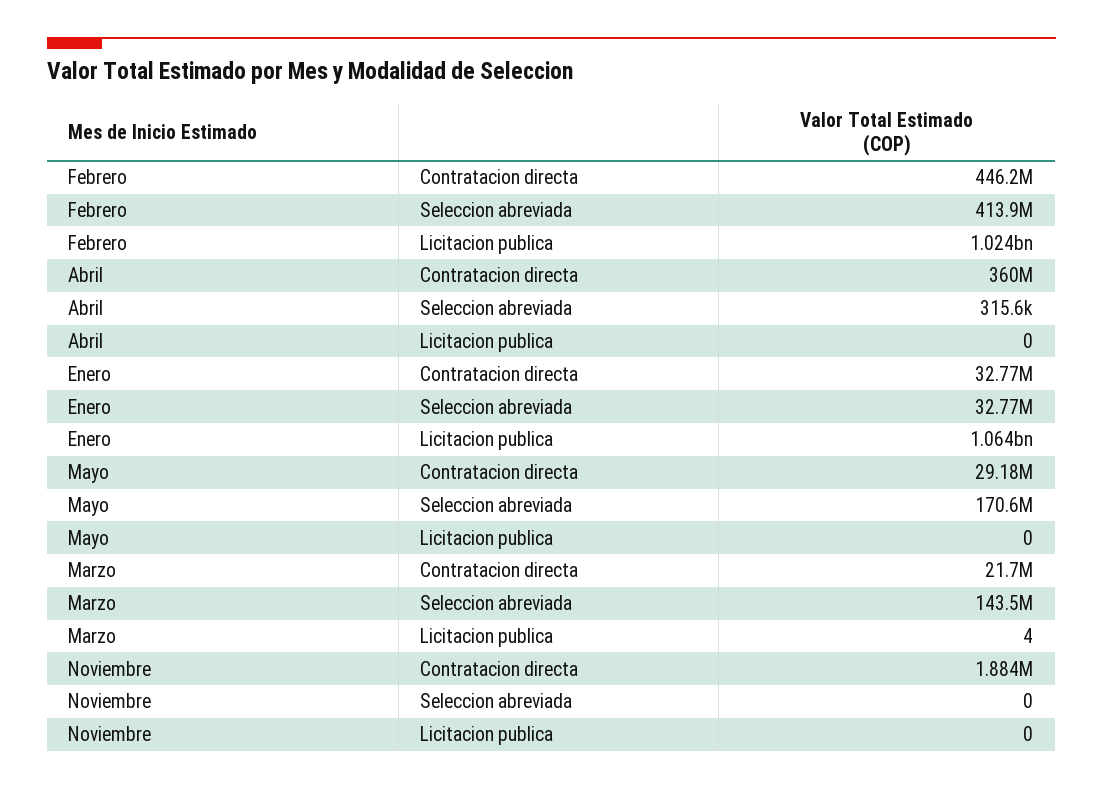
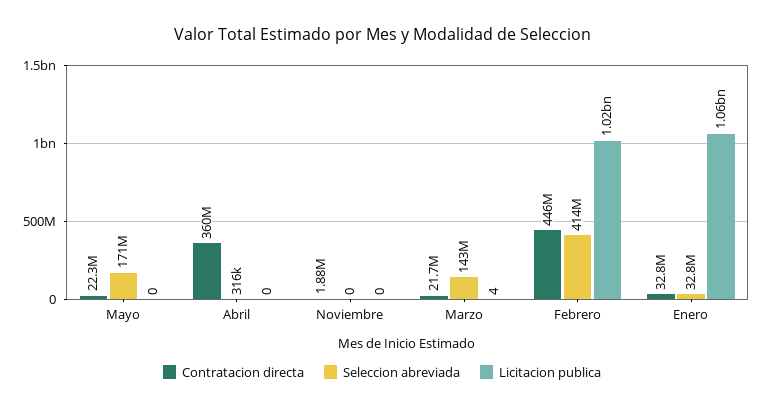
  {
    "Contratacion directa": {
      "Febrero": 446200000,
      "Abril": 360000000,
      "Enero": 32770000,
-     "Mayo": 29180000,
+     "Mayo": 22300000,
      "Marzo": 21700000,
      "Noviembre": 1884000
    },
    "Seleccion abreviada": {
      "Febrero": 413900000,
      "Abril": 315600,
      "Enero": 32770000,
      "Mayo": 170600000,
      "Marzo": 143500000,
      "Noviembre": 0
    },
    "Licitacion publica": {
      "Febrero": 1024000000,
      "Abril": 0,
      "Enero": 1064000000,
      "Mayo": 0,
      "Marzo": 4,
      "Noviembre": 0
    }
  }

